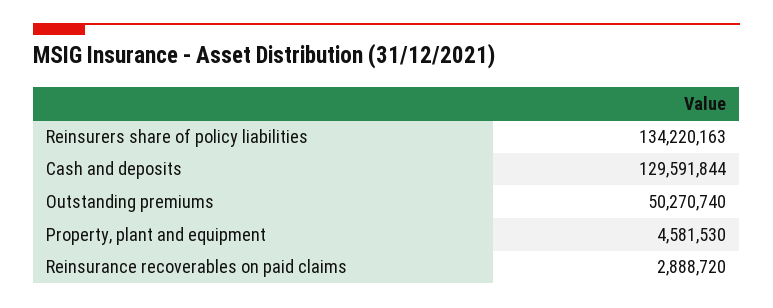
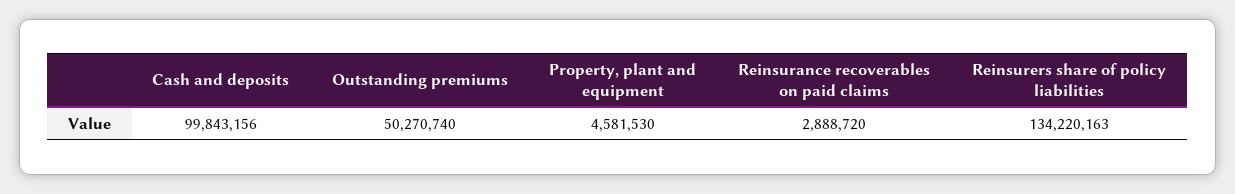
  {
    "Reinsurers share of policy liabilities": 134220163,
-   "Cash and deposits": 129591844,
+   "Cash and deposits": 99843156,
    "Outstanding premiums": 50270740,
    "Property, plant and equipment": 4581530,
    "Reinsurance recoverables on paid claims": 2888720
  }

